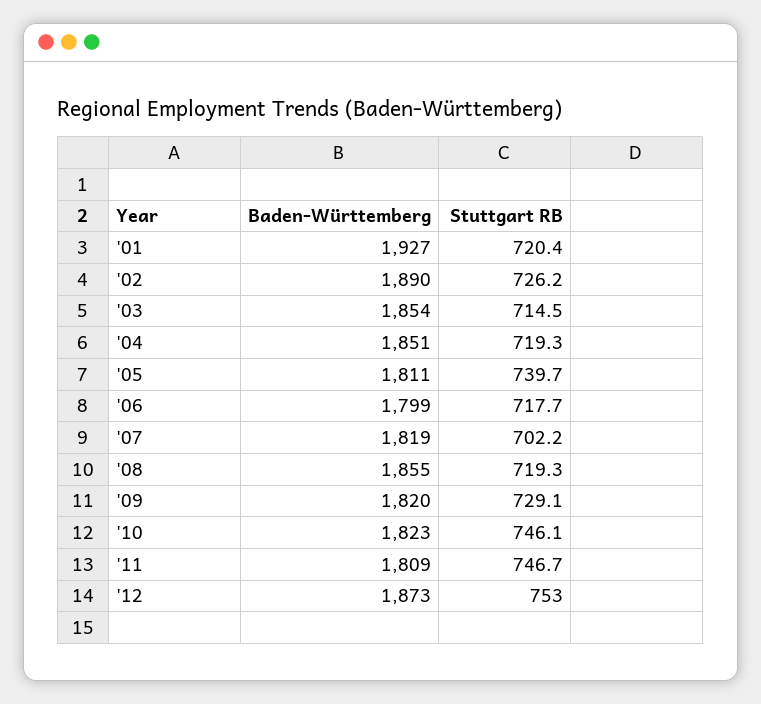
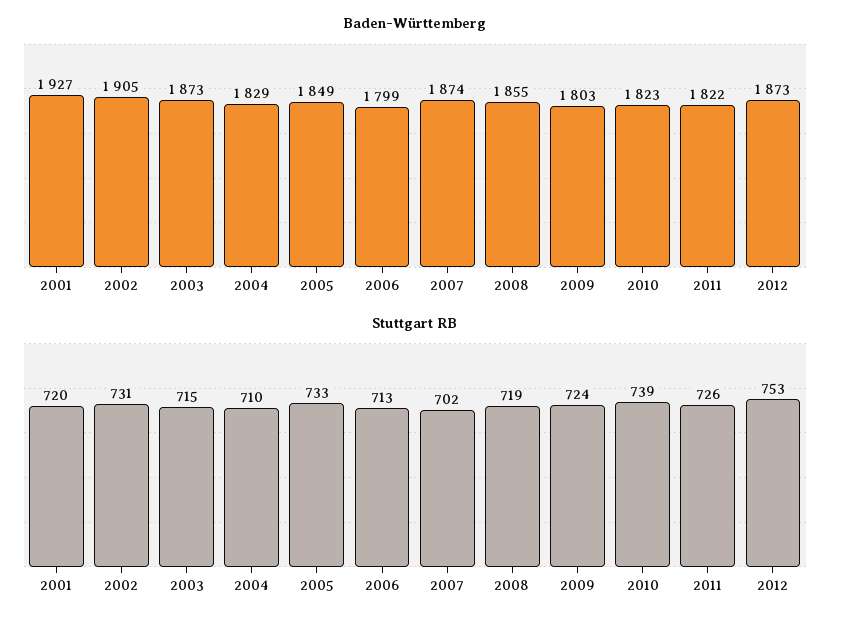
  {
    "Baden-Württemberg": {
      "'01": 1927,
-     "'02": 1890,
+     "'02": 1905,
-     "'03": 1854,
+     "'03": 1873,
-     "'04": 1851,
+     "'04": 1829,
-     "'05": 1811,
+     "'05": 1849,
      "'06": 1799,
-     "'07": 1819,
+     "'07": 1874,
      "'08": 1855,
-     "'09": 1820,
+     "'09": 1803,
      "'10": 1823,
-     "'11": 1809,
+     "'11": 1822,
      "'12": 1873
    },
    "Stuttgart RB": {
      "'01": 720.4,
-     "'02": 726.2,
+     "'02": 731,
      "'03": 714.5,
-     "'04": 719.3,
+     "'04": 710,
-     "'05": 739.7,
+     "'05": 733,
-     "'06": 717.7,
+     "'06": 713,
      "'07": 702.2,
      "'08": 719.3,
-     "'09": 729.1,
+     "'09": 724,
-     "'10": 746.1,
+     "'10": 739,
-     "'11": 746.7,
+     "'11": 726,
      "'12": 753
    }
  }

